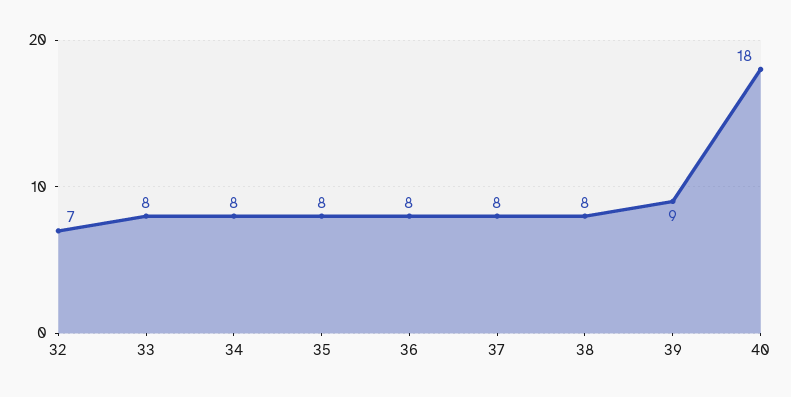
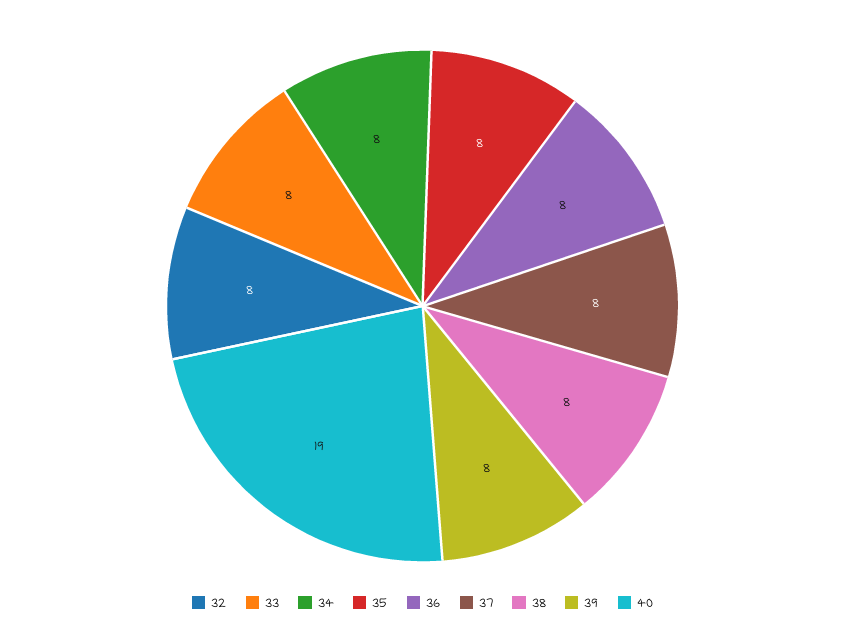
  {
-   "32": 7,
+   "32": 8,
    "33": 8,
    "34": 8,
    "35": 8,
    "36": 8,
    "37": 8,
    "38": 8,
-   "39": 9,
+   "39": 8,
-   "40": 18
+   "40": 19
  }

